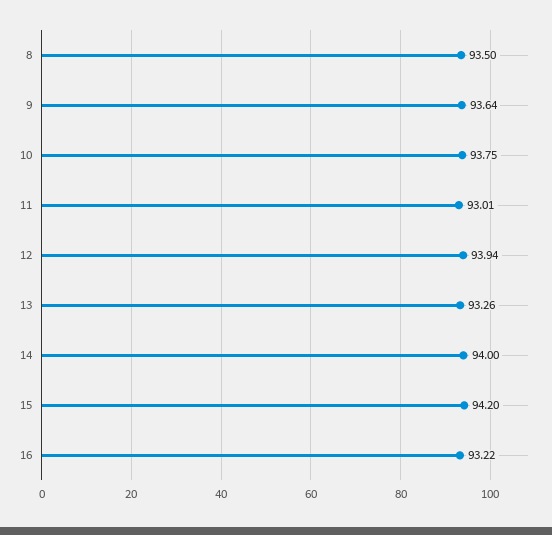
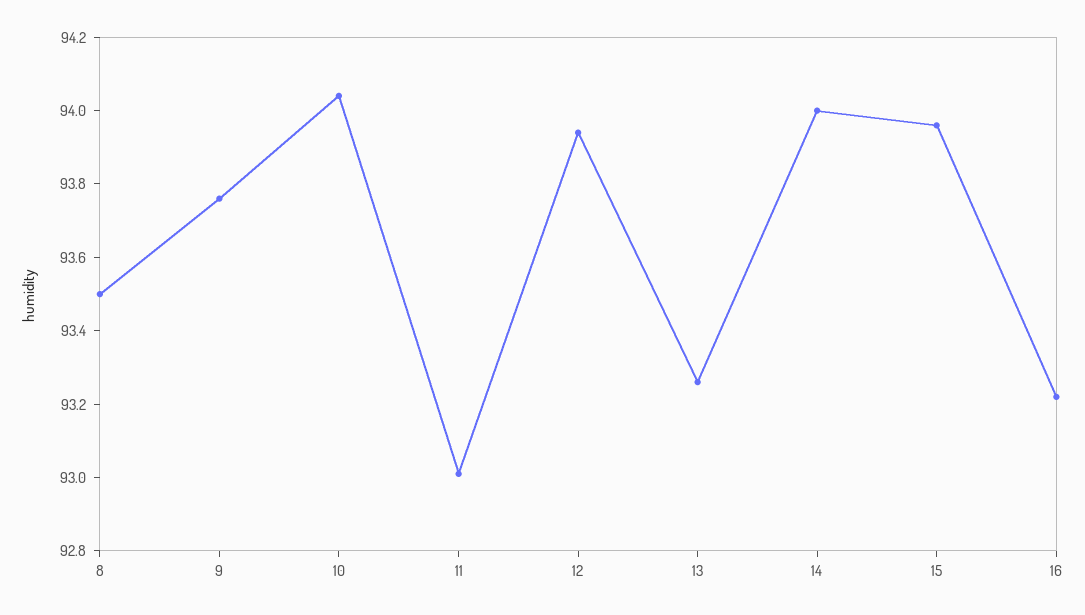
  {
    "8": 93.5,
-   "9": 93.64,
+   "9": 93.75,
-   "10": 93.75,
+   "10": 94.05,
    "11": 93.01,
    "12": 93.94,
    "13": 93.26,
    "14": 94,
-   "15": 94.2,
+   "15": 93.95,
    "16": 93.22
  }

